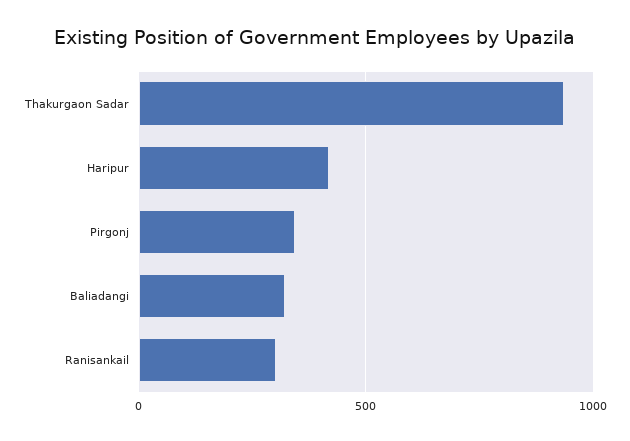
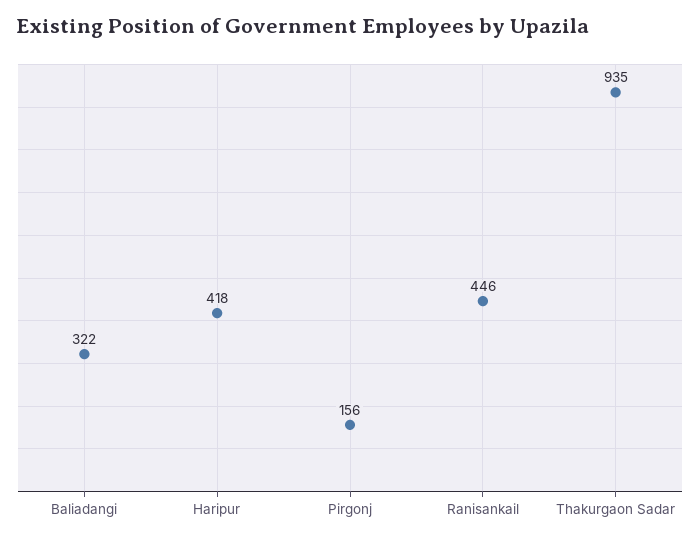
  {
    "Thakurgaon Sadar": 935,
    "Haripur": 418,
-   "Pirgonj": 350,
+   "Pirgonj": 156,
    "Baliadangi": 322,
-   "Ranisankail": 300
+   "Ranisankail": 446
  }

